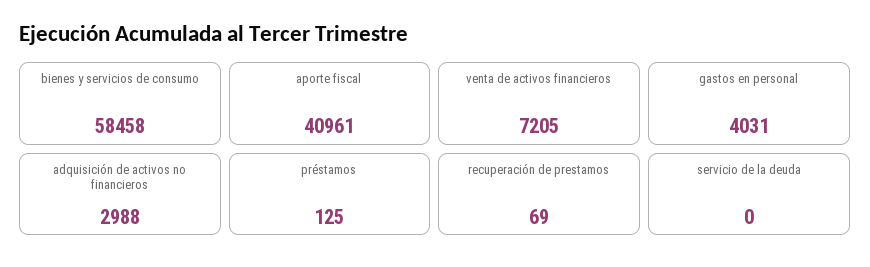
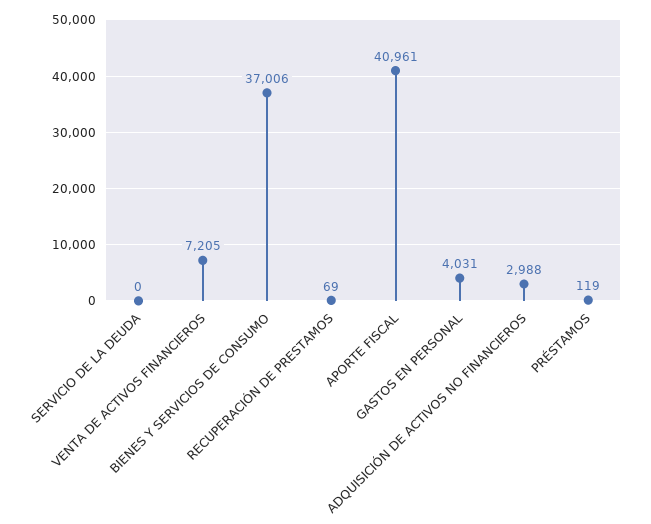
  {
-   "bienes y servicios de consumo": 58458,
+   "bienes y servicios de consumo": 37006,
    "aporte fiscal": 40961,
    "venta de activos financieros": 7205,
    "gastos en personal": 4031,
    "adquisición de activos no financieros": 2988,
-   "préstamos": 125,
+   "préstamos": 119,
    "recuperación de prestamos": 69,
    "servicio de la deuda": 0
  }

